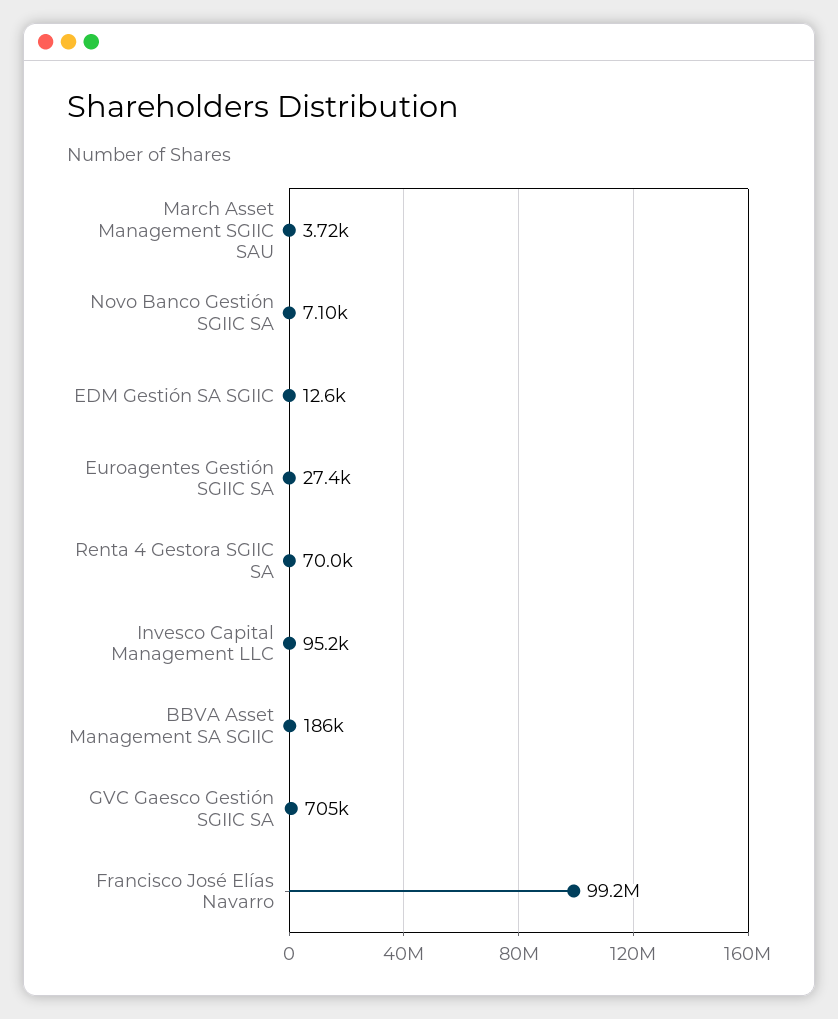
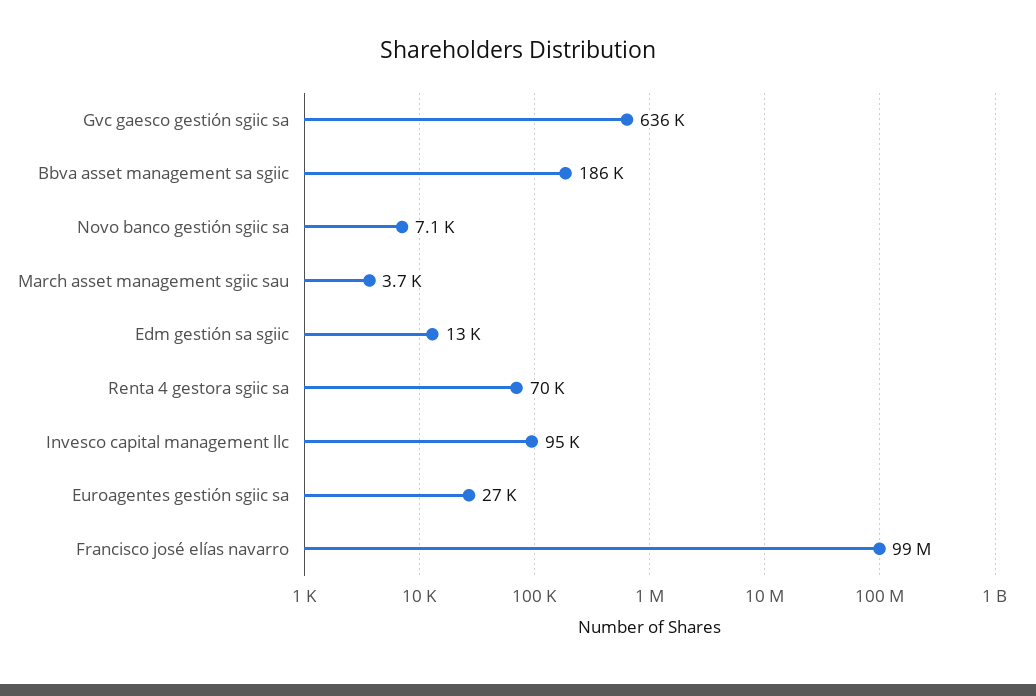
  {
    "March Asset Management SGIIC SAU": 3720,
    "Novo Banco Gestión SGIIC SA": 7100,
    "EDM Gestión SA SGIIC": 12600,
    "Euroagentes Gestión SGIIC SA": 27400,
    "Renta 4 Gestora SGIIC SA": 70000,
    "Invesco Capital Management LLC": 95200,
    "BBVA Asset Management SA SGIIC": 186000,
-   "GVC Gaesco Gestión SGIIC SA": 705000,
+   "GVC Gaesco Gestión SGIIC SA": 636000,
    "Francisco José Elías Navarro": 99200000
  }

